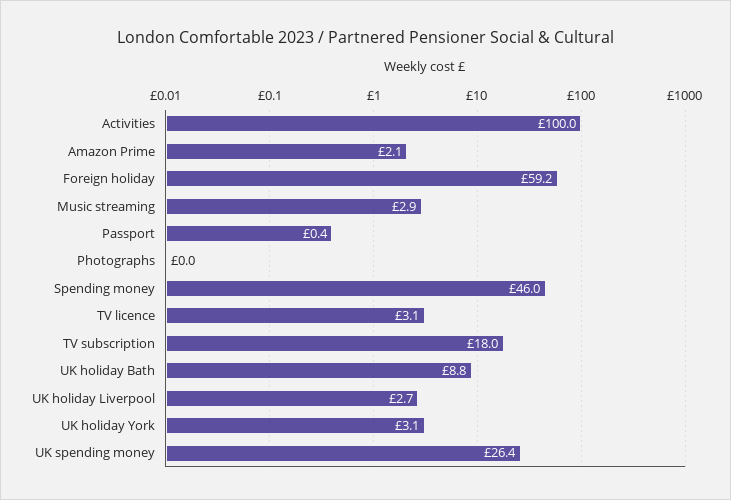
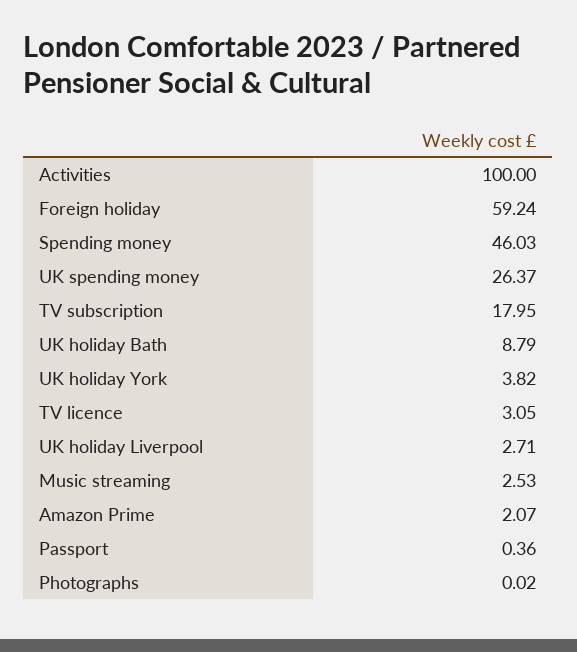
  {
    "Activities": 100,
    "Amazon Prime": 2.07,
    "Foreign holiday": 59.24,
-   "Music streaming": 2.9,
+   "Music streaming": 2.53,
    "Passport": 0.36,
    "Photographs": 0.02,
    "Spending money": 46.03,
    "TV licence": 3.05,
    "TV subscription": 17.95,
    "UK holiday Bath": 8.79,
    "UK holiday Liverpool": 2.71,
-   "UK holiday York": 3.1,
+   "UK holiday York": 3.82,
    "UK spending money": 26.37
  }

